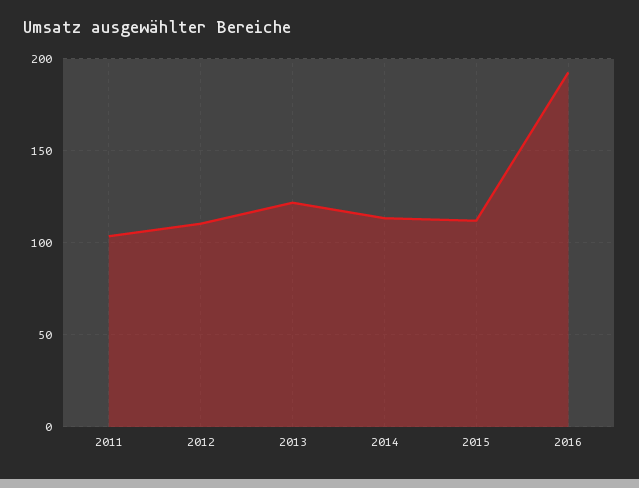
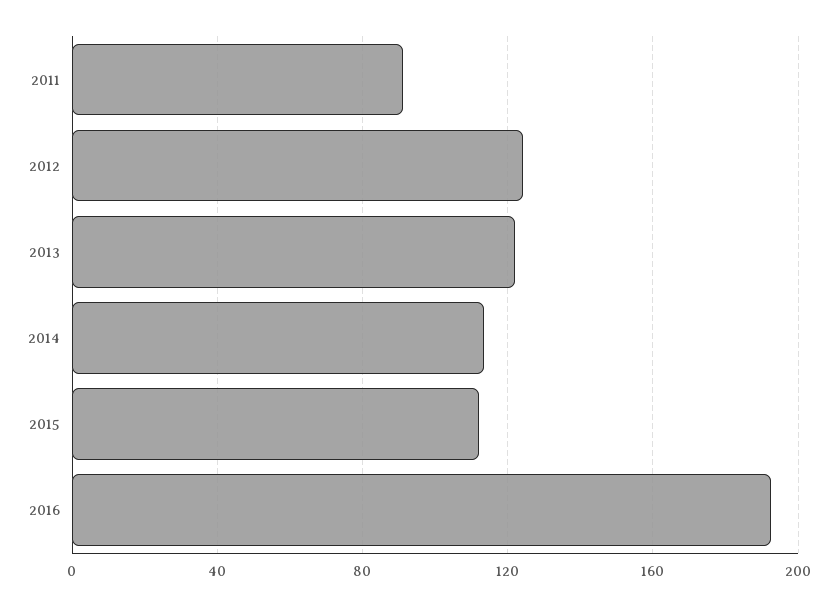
  {
-   "2011": 105,
+   "2011": 90,
-   "2012": 110,
+   "2012": 125,
    "2013": 120,
    "2014": 115,
    "2015": 110,
    "2016": 195
  }

